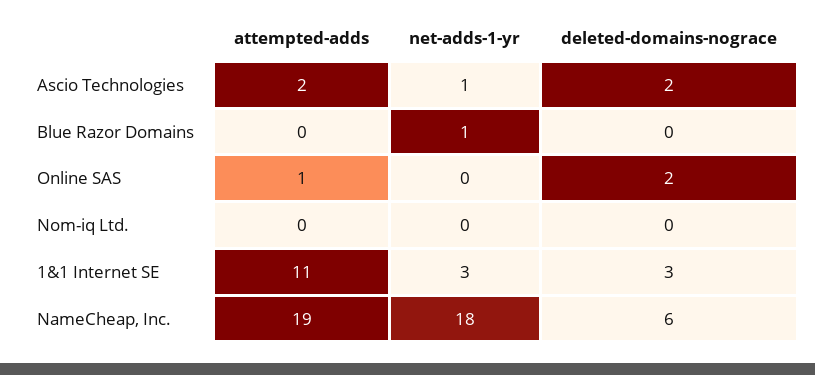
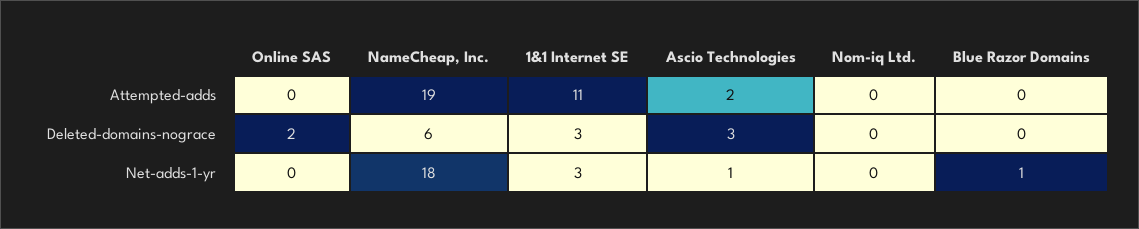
  {
    "attempted-adds": {
      "Ascio Technologies": 2,
      "Blue Razor Domains": 0,
-     "Online SAS": 1,
+     "Online SAS": 0,
      "Nom-iq Ltd.": 0,
      "1&1 Internet SE": 11,
      "NameCheap, Inc.": 19
    },
    "net-adds-1-yr": {
      "Ascio Technologies": 1,
      "Blue Razor Domains": 1,
      "Online SAS": 0,
      "Nom-iq Ltd.": 0,
      "1&1 Internet SE": 3,
      "NameCheap, Inc.": 18
    },
    "deleted-domains-nograce": {
-     "Ascio Technologies": 2,
+     "Ascio Technologies": 3,
      "Blue Razor Domains": 0,
      "Online SAS": 2,
      "Nom-iq Ltd.": 0,
      "1&1 Internet SE": 3,
      "NameCheap, Inc.": 6
    }
  }

